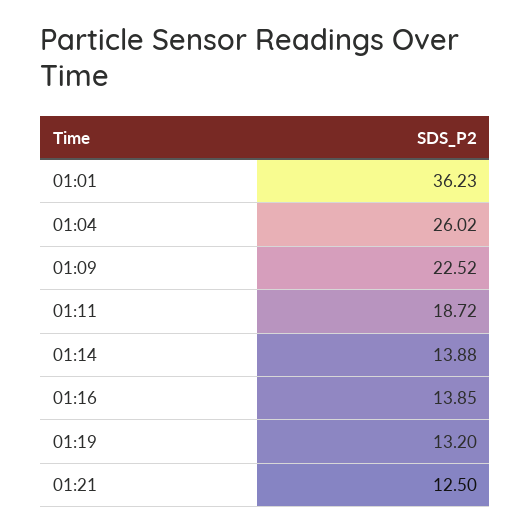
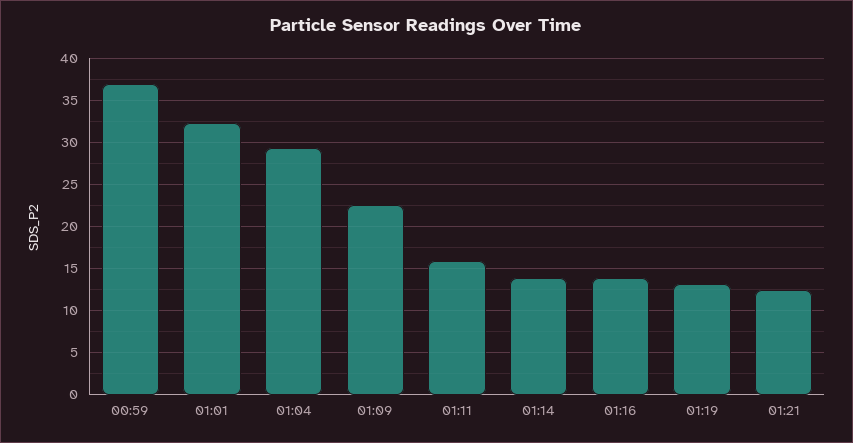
  {
-   "01:01": 36.23,
+   "01:01": 32,
-   "01:04": 26.02,
+   "01:04": 29,
    "01:09": 22.52,
-   "01:11": 18.72,
+   "01:11": 16,
    "01:14": 13.88,
    "01:16": 13.85,
    "01:19": 13.2,
-   "01:21": 12.5
+   "01:21": 12.5,
+   "00:59": 37
  }

